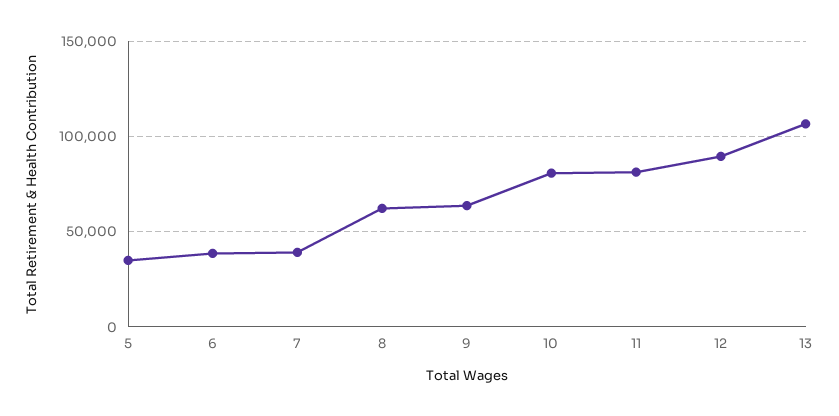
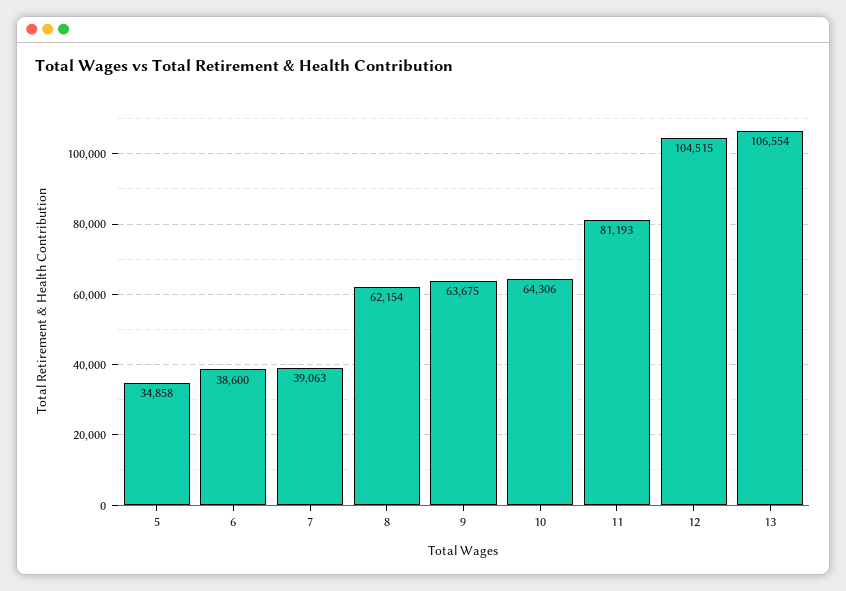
  {
    "5": 34858,
    "6": 38600,
    "7": 39063,
    "8": 62154,
    "9": 63675,
-   "10": 80000,
+   "10": 64306,
    "11": 81193,
-   "12": 90000,
+   "12": 104515,
    "13": 106554
  }

